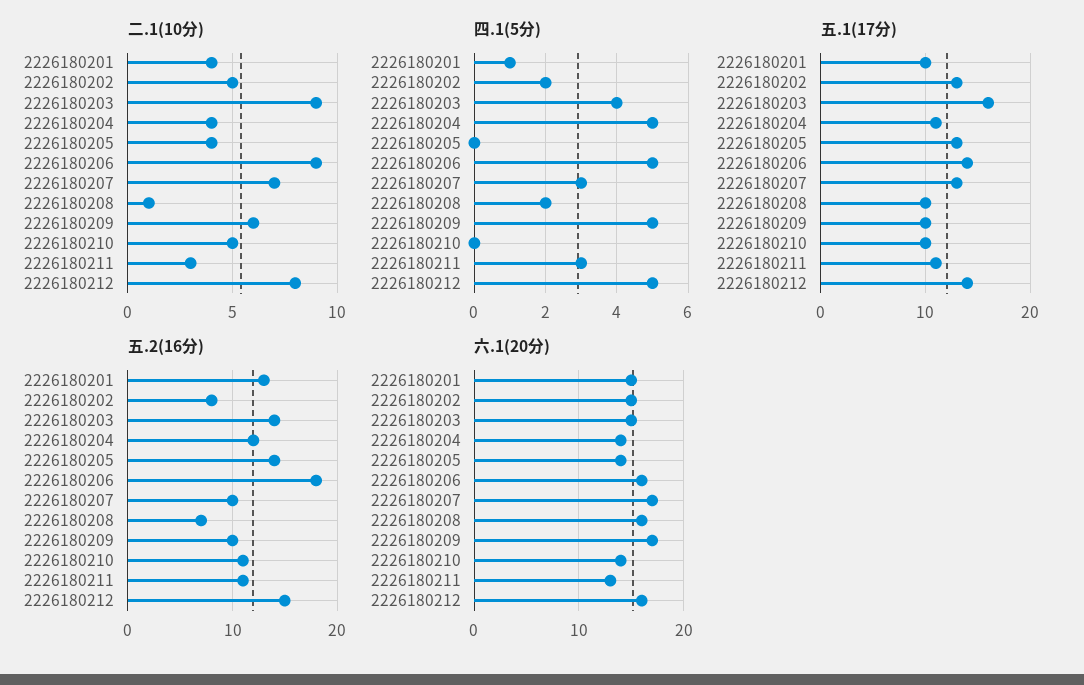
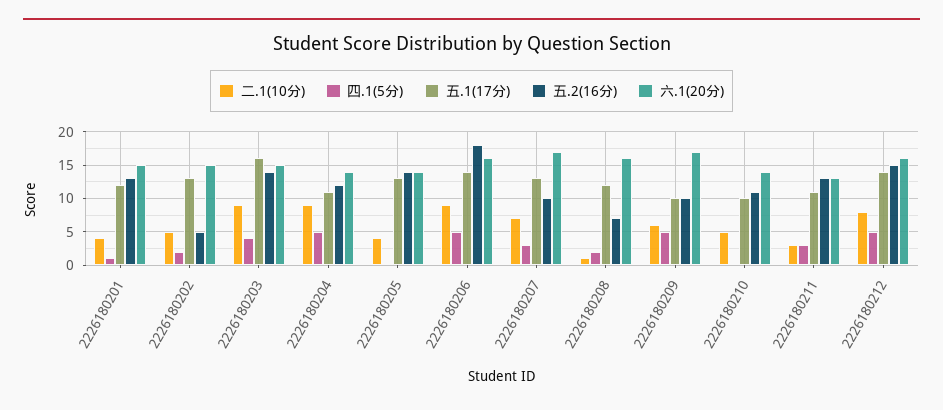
  {
    "二.1(10分)": {
      "2226180201": 4,
      "2226180202": 5,
      "2226180203": 9,
-     "2226180204": 4,
+     "2226180204": 9,
      "2226180205": 4,
      "2226180206": 9,
      "2226180207": 7,
      "2226180208": 1,
      "2226180209": 6,
      "2226180210": 5,
      "2226180211": 3,
      "2226180212": 8
    },
    "四.1(5分)": {
      "2226180201": 1,
      "2226180202": 2,
      "2226180203": 4,
      "2226180204": 5,
      "2226180205": 0,
      "2226180206": 5,
      "2226180207": 3,
      "2226180208": 2,
      "2226180209": 5,
      "2226180210": 0,
      "2226180211": 3,
      "2226180212": 5
    },
    "五.1(17分)": {
-     "2226180201": 10,
+     "2226180201": 12,
      "2226180202": 13,
      "2226180203": 16,
      "2226180204": 11,
      "2226180205": 13,
      "2226180206": 14,
      "2226180207": 13,
-     "2226180208": 10,
+     "2226180208": 12,
      "2226180209": 10,
      "2226180210": 10,
      "2226180211": 11,
      "2226180212": 14
    },
    "五.2(16分)": {
      "2226180201": 13,
-     "2226180202": 8,
+     "2226180202": 5,
      "2226180203": 14,
      "2226180204": 12,
      "2226180205": 14,
      "2226180206": 18,
      "2226180207": 10,
      "2226180208": 7,
      "2226180209": 10,
      "2226180210": 11,
-     "2226180211": 11,
+     "2226180211": 13,
      "2226180212": 15
    },
    "六.1(20分)": {
      "2226180201": 15,
      "2226180202": 15,
      "2226180203": 15,
      "2226180204": 14,
      "2226180205": 14,
      "2226180206": 16,
      "2226180207": 17,
      "2226180208": 16,
      "2226180209": 17,
      "2226180210": 14,
      "2226180211": 13,
      "2226180212": 16
    }
  }

